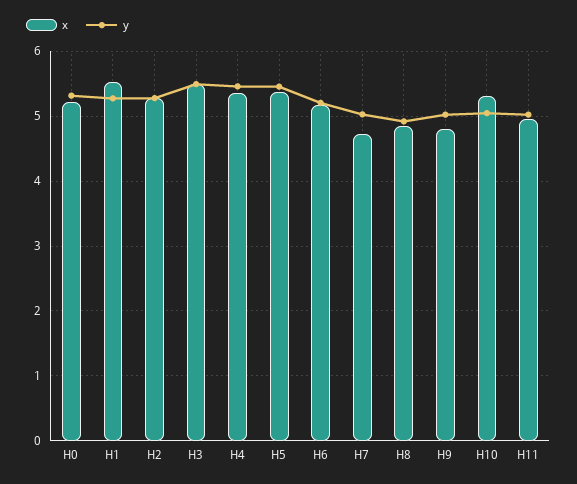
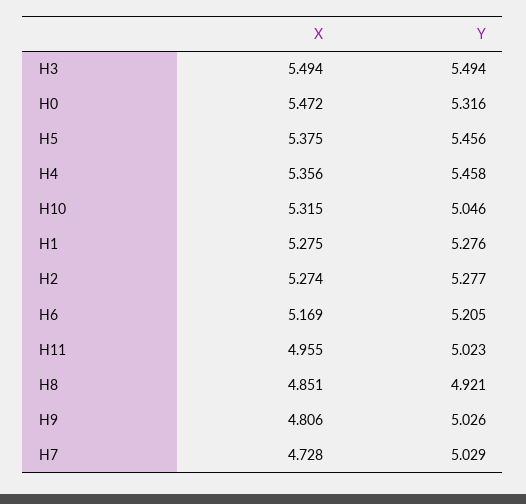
  {
    "x": {
-     "H0": 5.2,
+     "H0": 5.472,
-     "H1": 5.5,
+     "H1": 5.275,
      "H2": 5.274,
      "H3": 5.494,
      "H4": 5.356,
      "H5": 5.375,
      "H6": 5.169,
      "H7": 4.728,
      "H8": 4.851,
      "H9": 4.806,
      "H10": 5.315,
      "H11": 4.955
    },
    "y": {
      "H0": 5.316,
      "H1": 5.276,
      "H2": 5.277,
      "H3": 5.494,
      "H4": 5.458,
      "H5": 5.456,
      "H6": 5.205,
      "H7": 5.029,
      "H8": 4.921,
      "H9": 5.026,
      "H10": 5.046,
      "H11": 5.023
    }
  }

